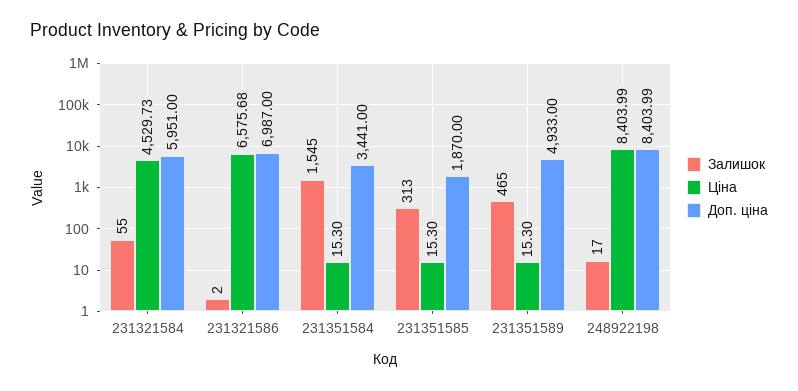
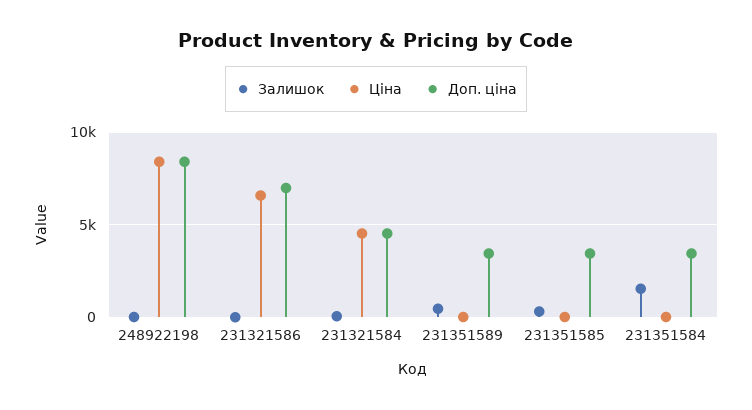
  {
    "Залишок": {
      "231321584": 55,
      "231321586": 2,
      "231351584": 1545,
      "231351585": 313,
      "231351589": 465,
      "248922198": 17
    },
    "Ціна": {
      "231321584": 4529.73,
      "231321586": 6575.68,
      "231351584": 15.3,
      "231351585": 15.3,
      "231351589": 15.3,
      "248922198": 8403.99
    },
    "Доп. ціна": {
-     "231321584": 5951,
+     "231321584": 4500,
      "231321586": 6987,
      "231351584": 3441,
-     "231351585": 1870,
+     "231351585": 3500,
-     "231351589": 4933,
+     "231351589": 3500,
      "248922198": 8403.99
    }
  }

